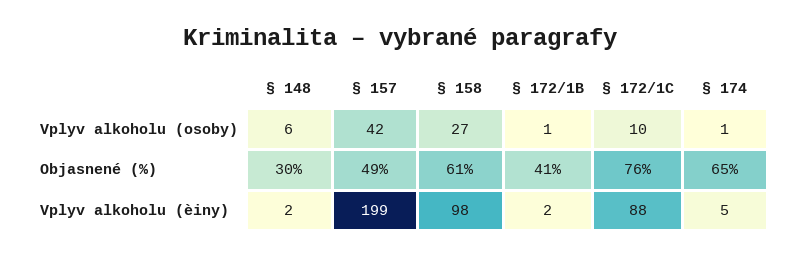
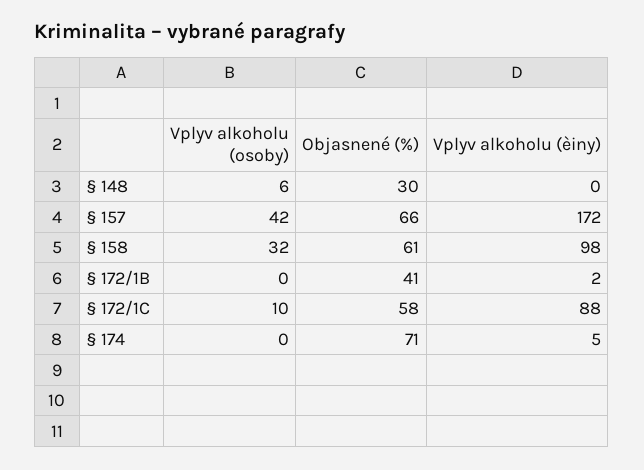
  {
    "§ 148": {
      "Vplyv alkoholu (osoby)": 6,
      "Objasnené (%)": 30,
-     "Vplyv alkoholu (èiny)": 2
+     "Vplyv alkoholu (èiny)": 0
    },
    "§ 157": {
      "Vplyv alkoholu (osoby)": 42,
-     "Objasnené (%)": 49,
+     "Objasnené (%)": 66,
-     "Vplyv alkoholu (èiny)": 199
+     "Vplyv alkoholu (èiny)": 172
    },
    "§ 158": {
-     "Vplyv alkoholu (osoby)": 27,
+     "Vplyv alkoholu (osoby)": 32,
      "Objasnené (%)": 61,
      "Vplyv alkoholu (èiny)": 98
    },
    "§ 172/1B": {
-     "Vplyv alkoholu (osoby)": 1,
+     "Vplyv alkoholu (osoby)": 0,
      "Objasnené (%)": 41,
      "Vplyv alkoholu (èiny)": 2
    },
    "§ 172/1C": {
      "Vplyv alkoholu (osoby)": 10,
-     "Objasnené (%)": 76,
+     "Objasnené (%)": 58,
      "Vplyv alkoholu (èiny)": 88
    },
    "§ 174": {
-     "Vplyv alkoholu (osoby)": 1,
+     "Vplyv alkoholu (osoby)": 0,
-     "Objasnené (%)": 65,
+     "Objasnené (%)": 71,
      "Vplyv alkoholu (èiny)": 5
    }
  }

